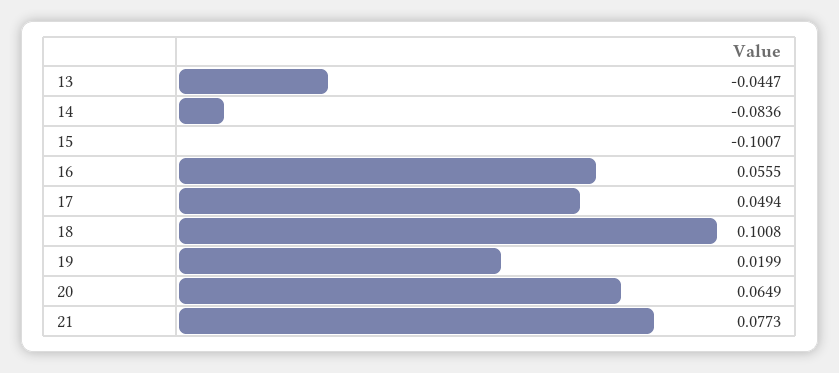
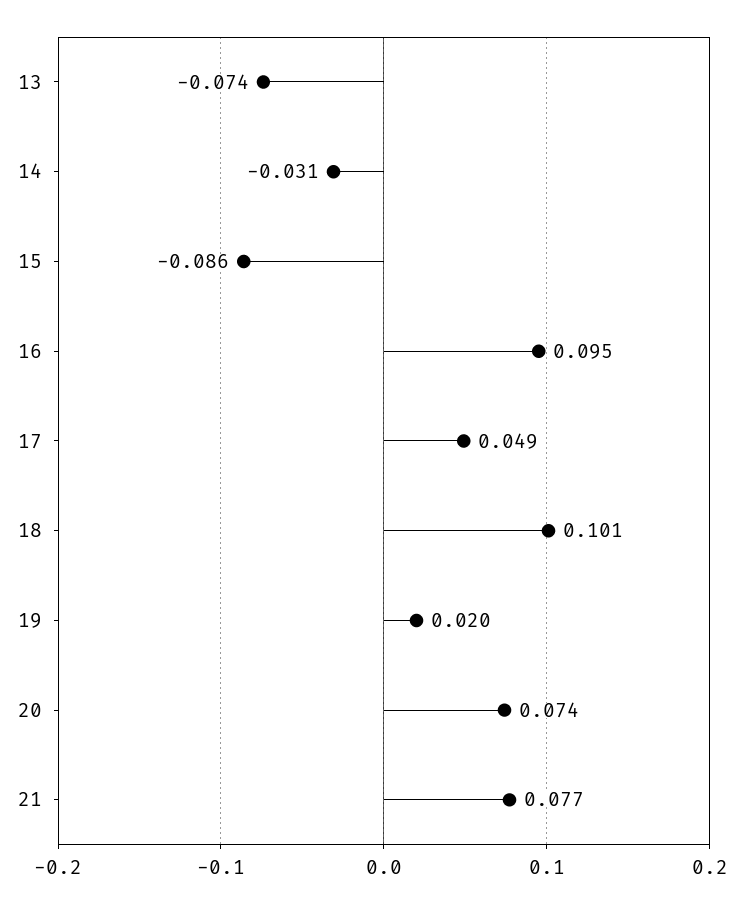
  {
-   "13": -0.0447,
+   "13": -0.074,
-   "14": -0.0836,
+   "14": -0.031,
-   "15": -0.1007,
+   "15": -0.086,
-   "16": 0.0555,
+   "16": 0.095,
    "17": 0.0494,
    "18": 0.1008,
    "19": 0.0199,
-   "20": 0.0649,
+   "20": 0.074,
    "21": 0.0773
  }

